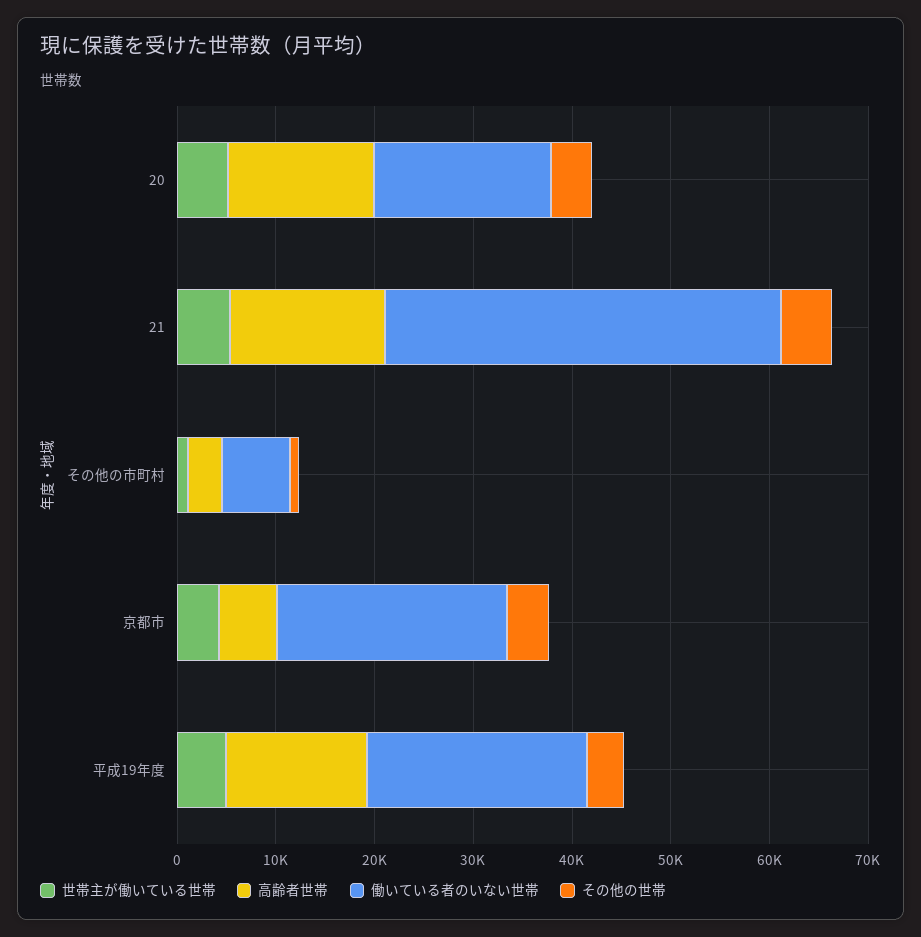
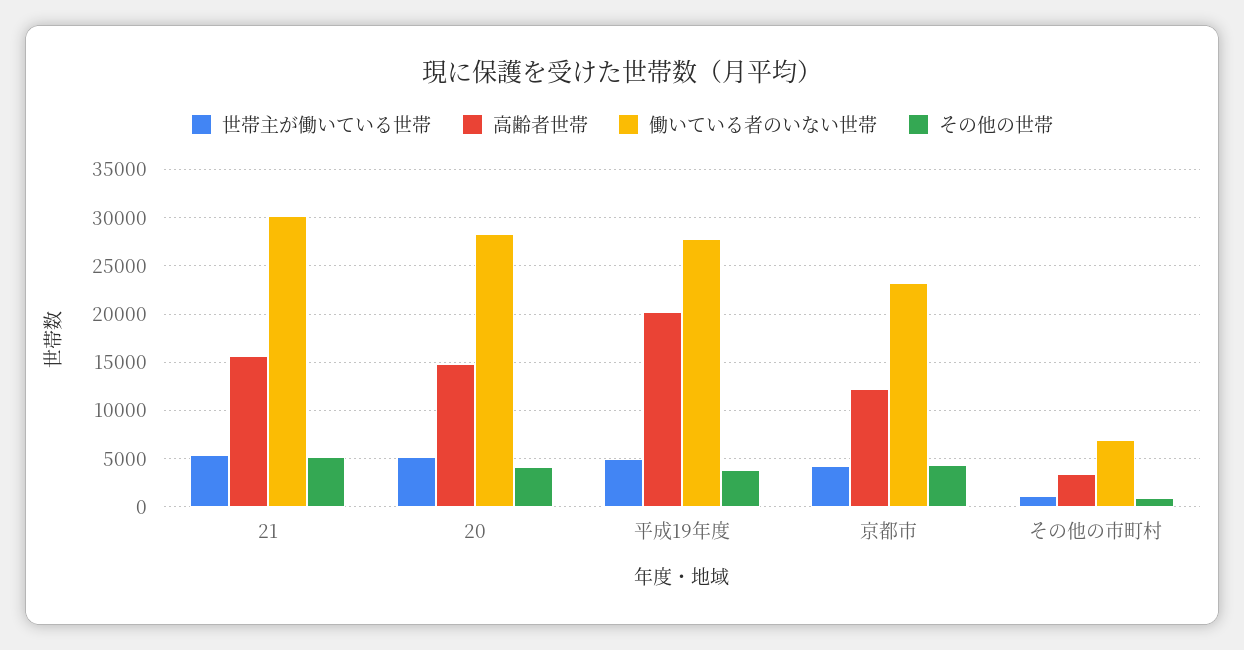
  {
    "世帯主が働いている世帯": {
      "20": 5000,
      "21": 5000,
      "その他の市町村": 1000,
      "京都市": 4000,
      "平成19年度": 5000
    },
    "高齢者世帯": {
      "20": 15000,
      "21": 16000,
      "その他の市町村": 3000,
-     "京都市": 6000,
+     "京都市": 12000,
-     "平成19年度": 14000
+     "平成19年度": 20000
    },
    "働いている者のいない世帯": {
-     "20": 18000,
+     "20": 28000,
-     "21": 40000,
+     "21": 30000,
      "その他の市町村": 7000,
      "京都市": 23000,
-     "平成19年度": 22000
+     "平成19年度": 28000
    },
    "その他の世帯": {
      "20": 4000,
      "21": 5000,
      "その他の市町村": 1000,
      "京都市": 4000,
      "平成19年度": 4000
    }
  }

